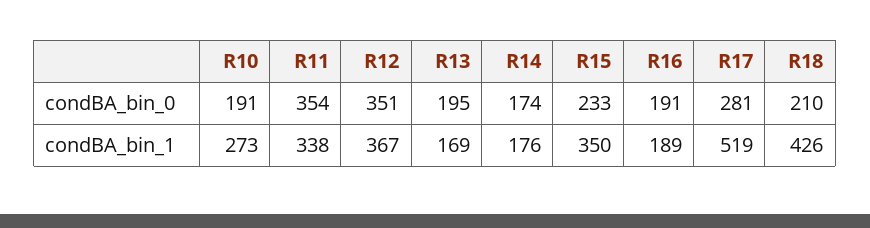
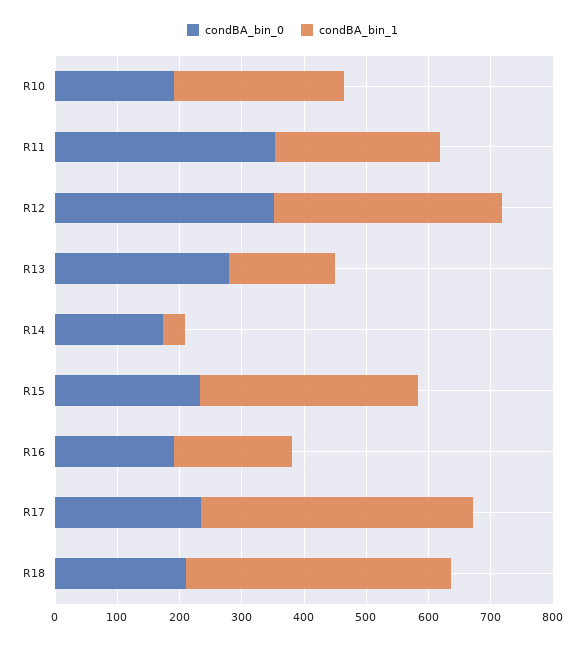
  {
    "condBA_bin_0": {
      "R10": 191,
      "R11": 354,
      "R12": 351,
-     "R13": 195,
+     "R13": 280,
      "R14": 174,
      "R15": 233,
      "R16": 191,
-     "R17": 281,
+     "R17": 240,
      "R18": 210
    },
    "condBA_bin_1": {
      "R10": 273,
-     "R11": 338,
+     "R11": 260,
      "R12": 367,
      "R13": 169,
-     "R14": 176,
+     "R14": 40,
      "R15": 350,
      "R16": 189,
-     "R17": 519,
+     "R17": 440,
      "R18": 426
    }
  }

